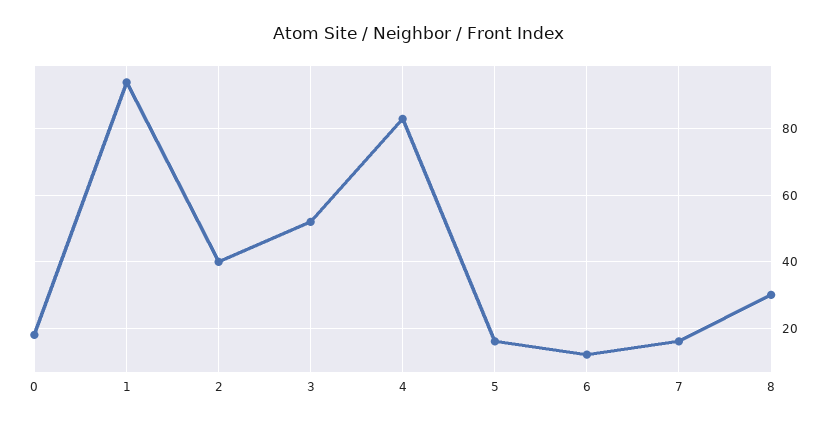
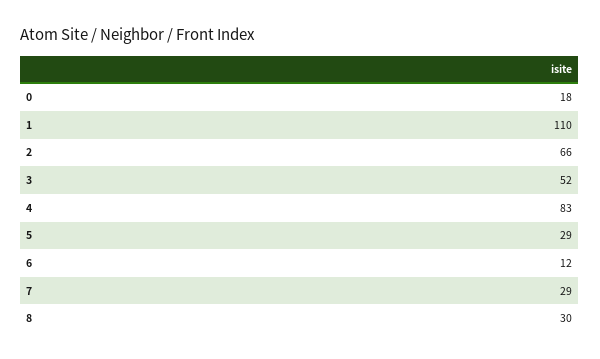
  {
    "0": 18,
-   "1": 95,
+   "1": 110,
-   "2": 40,
+   "2": 66,
    "3": 52,
    "4": 83,
-   "5": 15,
+   "5": 29,
    "6": 12,
-   "7": 15,
+   "7": 29,
    "8": 30
  }

